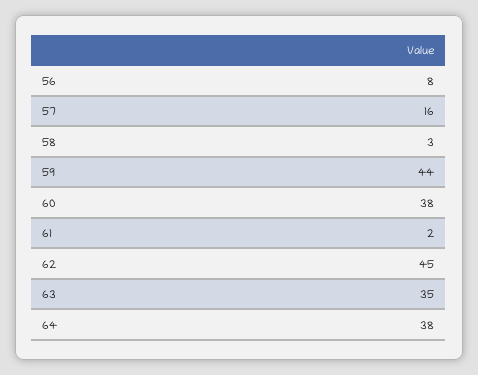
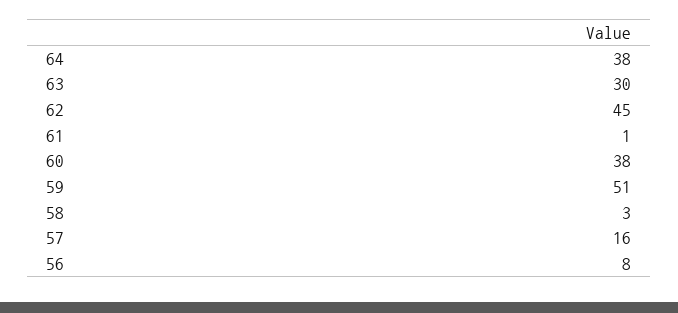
  {
    "56": 8,
    "57": 16,
    "58": 3,
-   "59": 44,
+   "59": 51,
    "60": 38,
-   "61": 2,
+   "61": 1,
    "62": 45,
-   "63": 35,
+   "63": 30,
    "64": 38
  }

